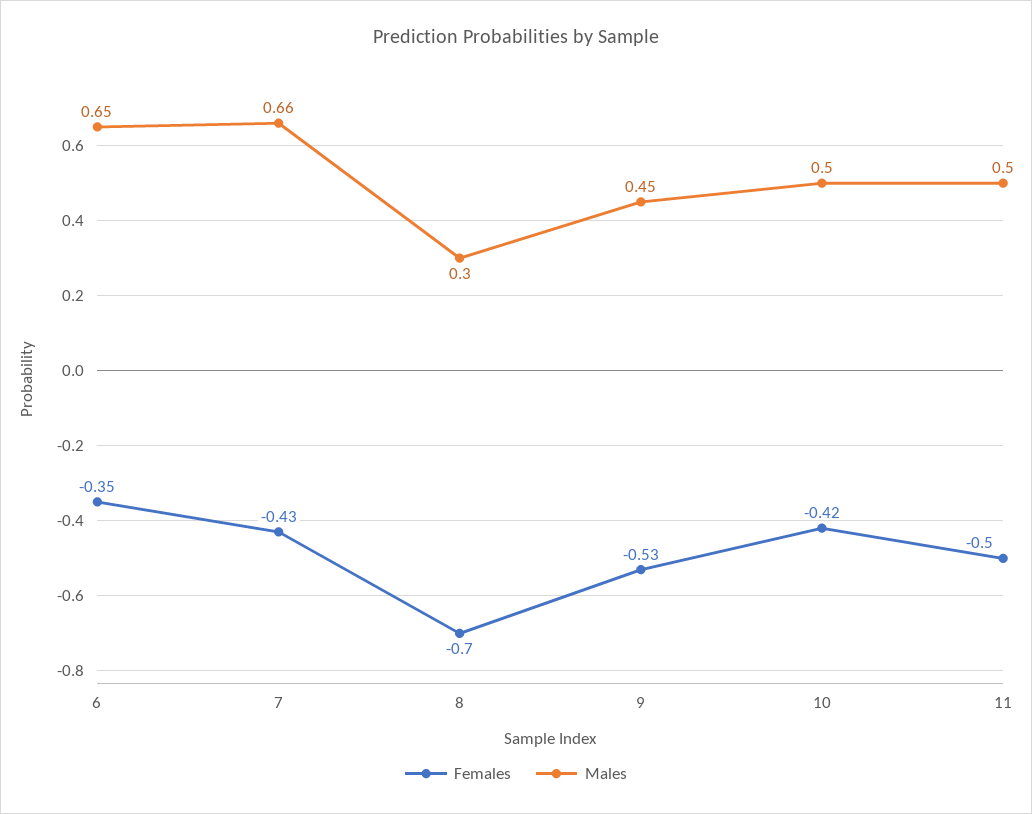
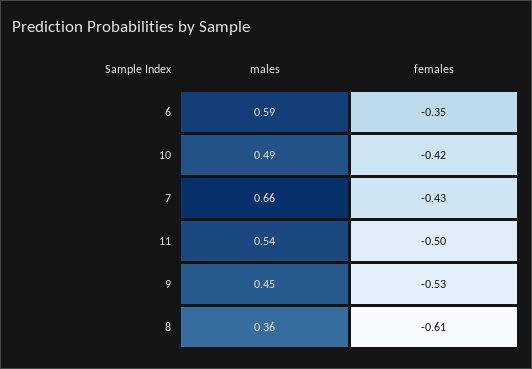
  {
    "Females": {
      "6": -0.35,
      "7": -0.43,
-     "8": -0.7,
+     "8": -0.61,
      "9": -0.53,
      "10": -0.42,
      "11": -0.5
    },
    "Males": {
-     "6": 0.65,
+     "6": 0.59,
      "7": 0.66,
-     "8": 0.3,
+     "8": 0.36,
      "9": 0.45,
-     "10": 0.5,
+     "10": 0.49,
-     "11": 0.5
+     "11": 0.54
    }
  }

